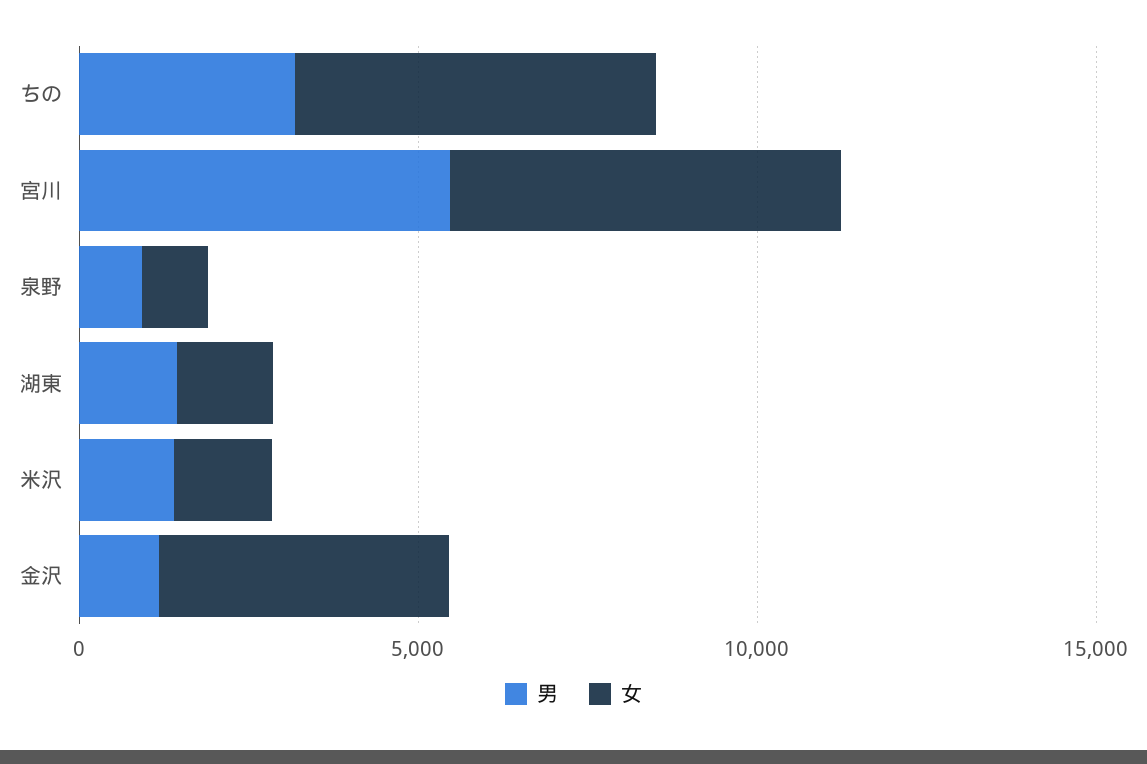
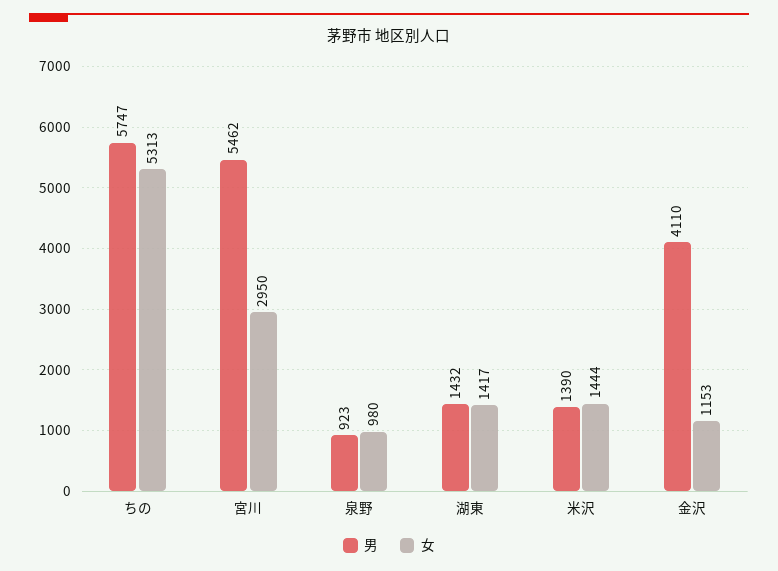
  {
    "男": {
-     "ちの": 3000,
+     "ちの": 5747,
      "宮川": 5462,
      "泉野": 923,
      "湖東": 1432,
      "米沢": 1390,
-     "金沢": 1000
+     "金沢": 4110
    },
    "女": {
      "ちの": 5313,
-     "宮川": 6000,
+     "宮川": 2950,
      "泉野": 980,
      "湖東": 1417,
      "米沢": 1444,
-     "金沢": 4000
+     "金沢": 1153
    }
  }

